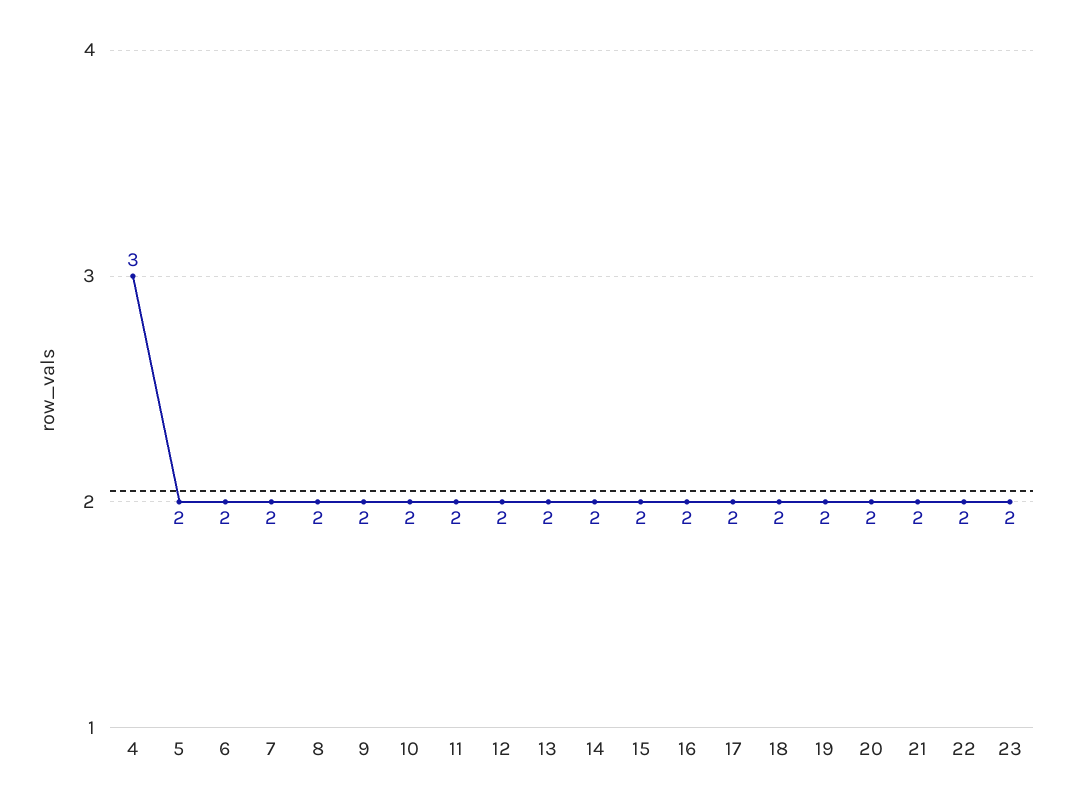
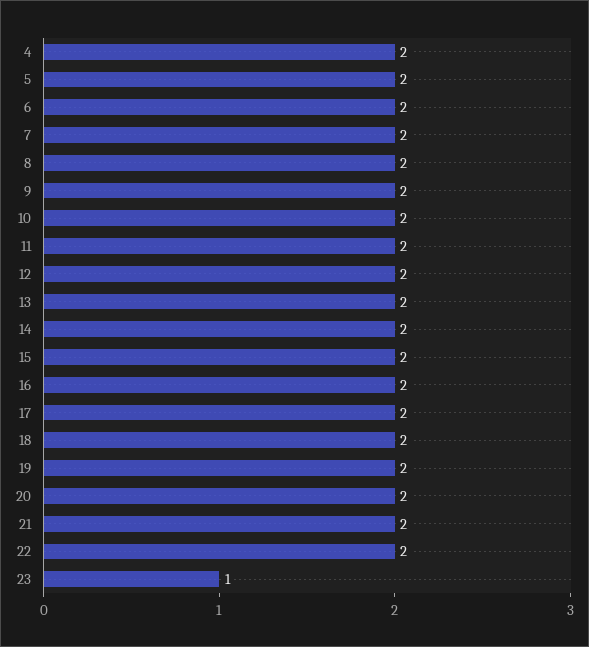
  {
-   "4": 3,
+   "4": 2,
    "5": 2,
    "6": 2,
    "7": 2,
    "8": 2,
    "9": 2,
    "10": 2,
    "11": 2,
    "12": 2,
    "13": 2,
    "14": 2,
    "15": 2,
    "16": 2,
    "17": 2,
    "18": 2,
    "19": 2,
    "20": 2,
    "21": 2,
    "22": 2,
-   "23": 2
+   "23": 1
  }

